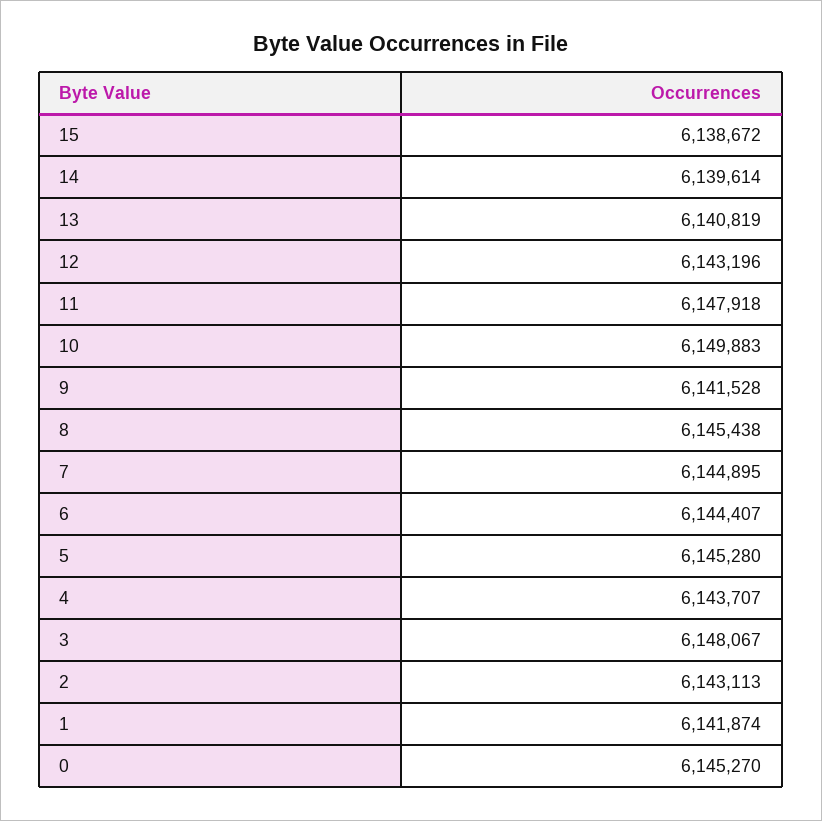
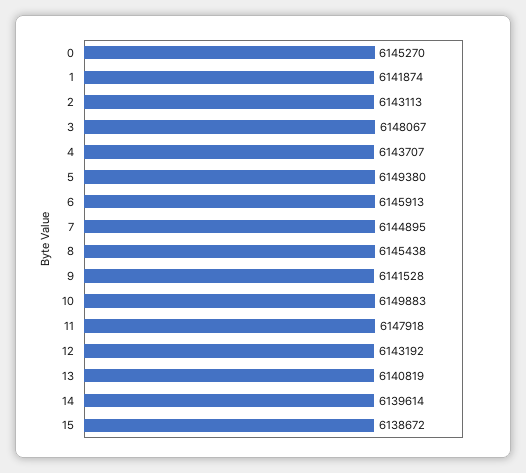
  {
    "15": 6138672,
    "14": 6139614,
    "13": 6140819,
-   "12": 6143196,
+   "12": 6143192,
    "11": 6147918,
    "10": 6149883,
    "9": 6141528,
    "8": 6145438,
    "7": 6144895,
-   "6": 6144407,
+   "6": 6145913,
-   "5": 6145280,
+   "5": 6149380,
    "4": 6143707,
    "3": 6148067,
    "2": 6143113,
    "1": 6141874,
    "0": 6145270
  }

